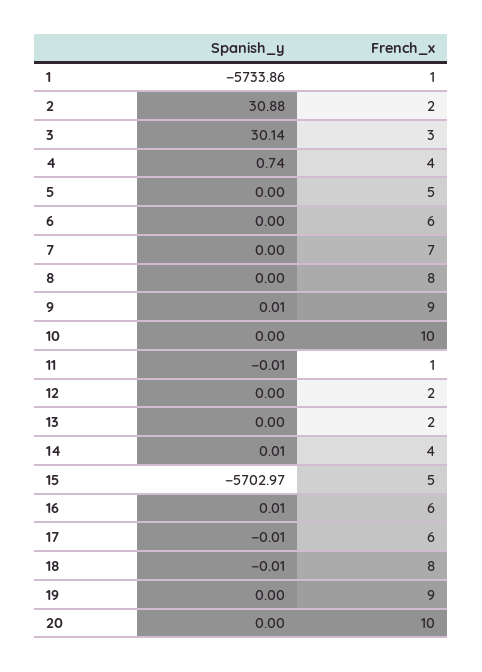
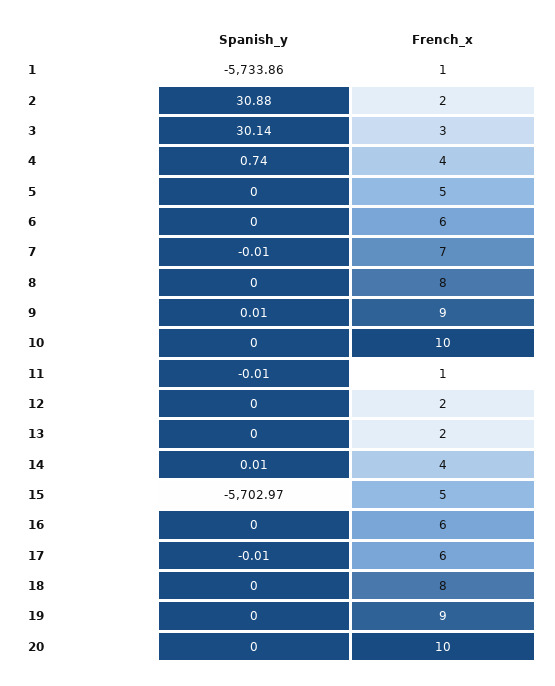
  {
    "Spanish_y": {
      "1": -5733.86,
      "2": 30.88,
      "3": 30.14,
      "4": 0.74,
      "5": 0,
      "6": 0,
-     "7": 0,
+     "7": -0.01,
      "8": 0,
      "9": 0.01,
      "10": 0,
      "11": -0.01,
      "12": 0,
      "13": 0,
      "14": 0.01,
      "15": -5702.97,
-     "16": 0.01,
+     "16": 0,
      "17": -0.01,
-     "18": -0.01,
+     "18": 0,
      "19": 0,
      "20": 0
    },
    "French_x": {
      "1": 1,
      "2": 2,
      "3": 3,
      "4": 4,
      "5": 5,
      "6": 6,
      "7": 7,
      "8": 8,
      "9": 9,
      "10": 10,
      "11": 1,
      "12": 2,
      "13": 2,
      "14": 4,
      "15": 5,
      "16": 6,
      "17": 6,
      "18": 8,
      "19": 9,
      "20": 10
    }
  }

